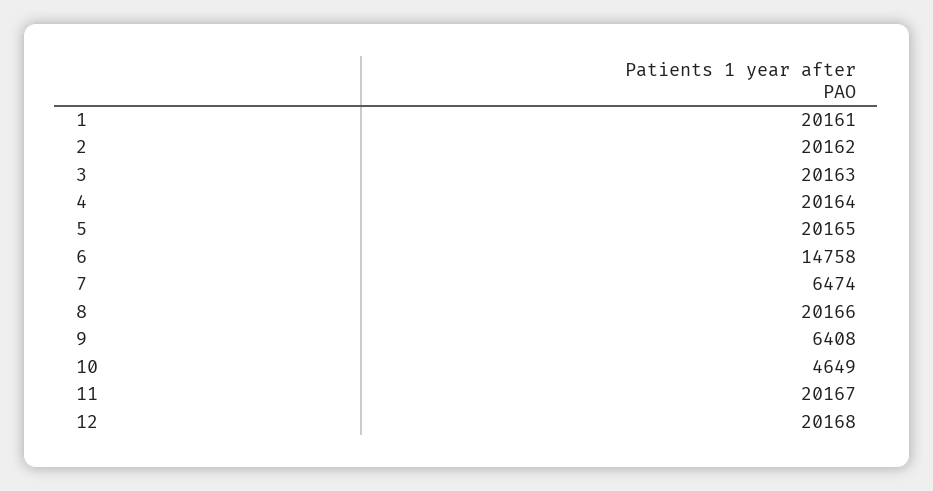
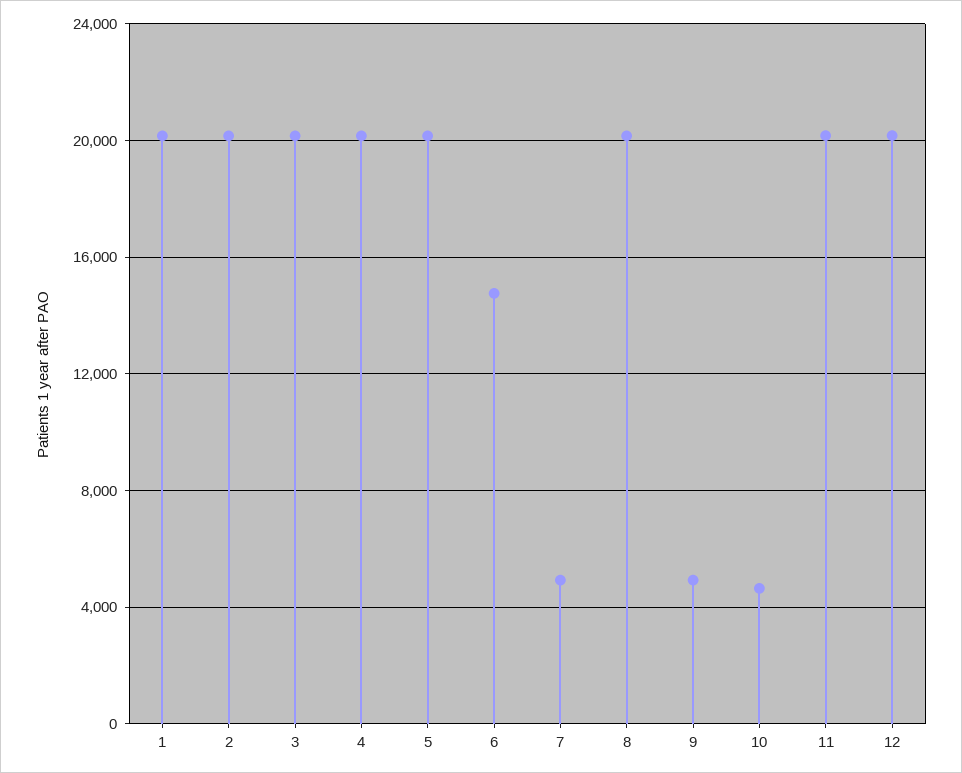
  {
    "1": 20161,
    "2": 20162,
    "3": 20163,
    "4": 20164,
    "5": 20165,
    "6": 14758,
-   "7": 6474,
+   "7": 5000,
    "8": 20166,
-   "9": 6408,
+   "9": 5000,
    "10": 4649,
    "11": 20167,
    "12": 20168
  }

